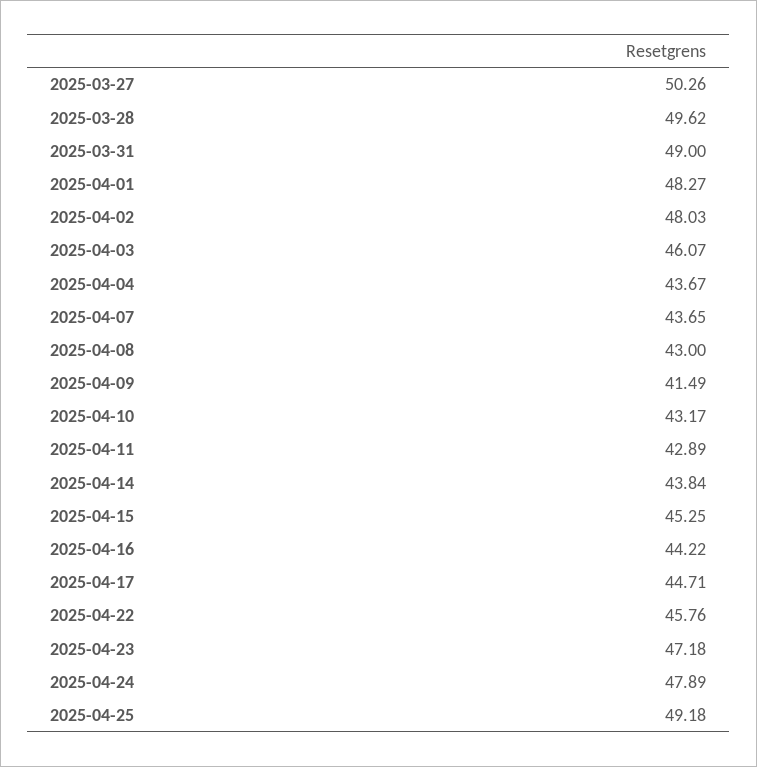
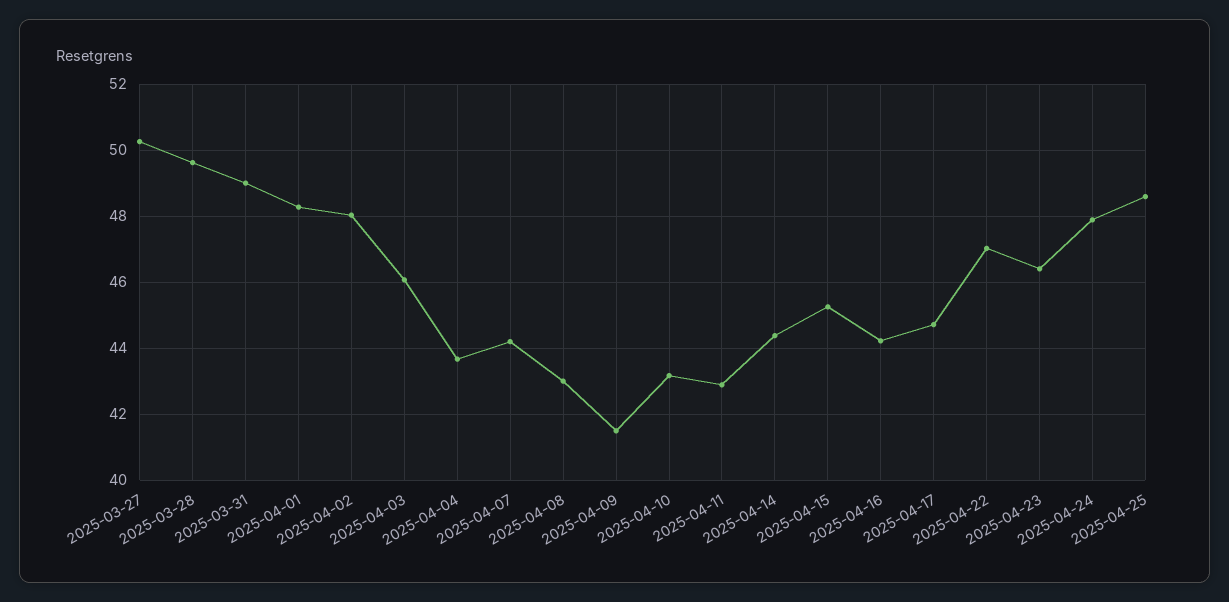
  {
    "2025-03-27": 50.26,
    "2025-03-28": 49.62,
    "2025-03-31": 49,
    "2025-04-01": 48.27,
    "2025-04-02": 48.03,
    "2025-04-03": 46.07,
    "2025-04-04": 43.67,
-   "2025-04-07": 43.65,
+   "2025-04-07": 44.2,
    "2025-04-08": 43,
    "2025-04-09": 41.49,
    "2025-04-10": 43.17,
    "2025-04-11": 42.89,
-   "2025-04-14": 43.84,
+   "2025-04-14": 44.4,
    "2025-04-15": 45.25,
    "2025-04-16": 44.22,
    "2025-04-17": 44.71,
-   "2025-04-22": 45.76,
+   "2025-04-22": 47,
-   "2025-04-23": 47.18,
+   "2025-04-23": 46.4,
    "2025-04-24": 47.89,
-   "2025-04-25": 49.18
+   "2025-04-25": 48.6
  }

